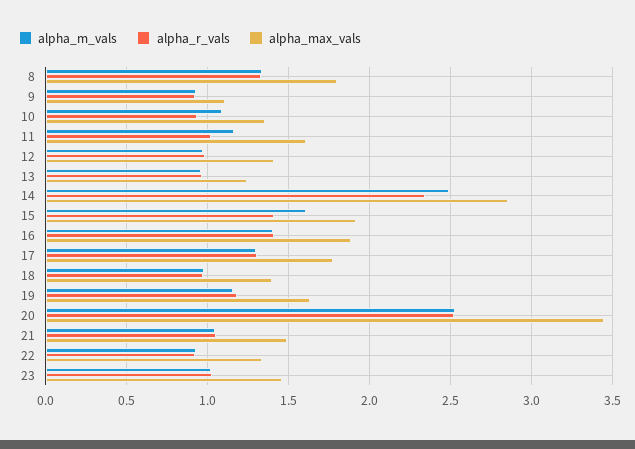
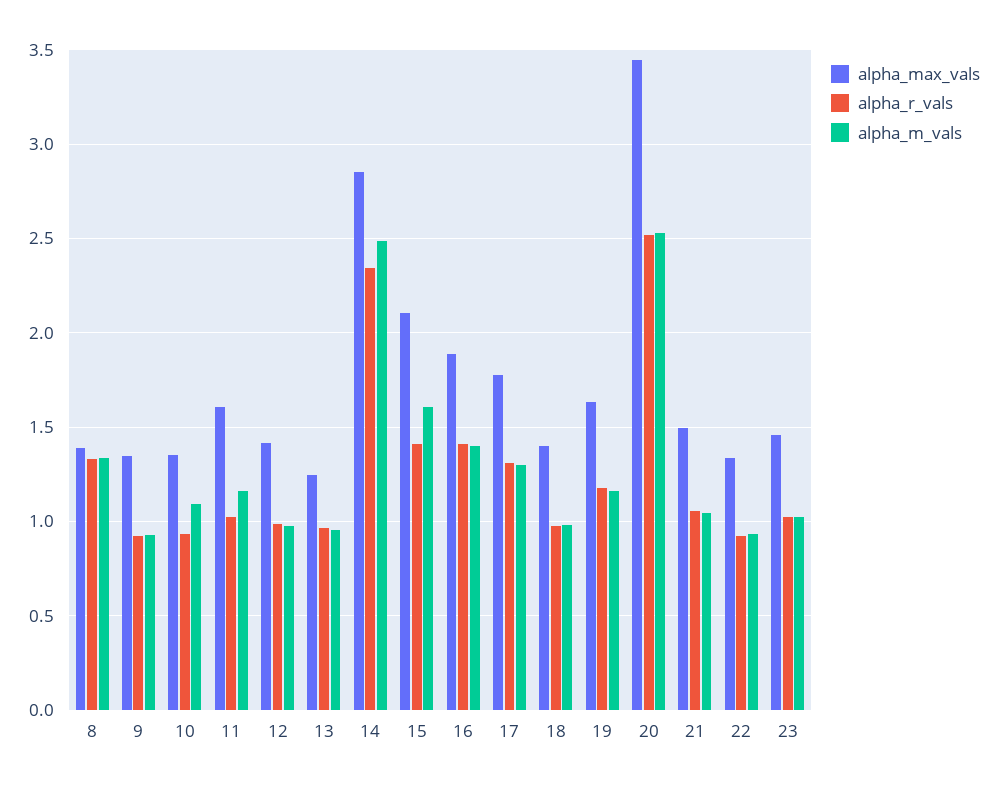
  {
    "alpha_m_vals": {
      "8": 1.35,
      "9": 0.95,
      "10": 1.1,
      "11": 1.15,
      "12": 0.95,
      "13": 0.95,
      "14": 2.5,
      "15": 1.6,
      "16": 1.4,
      "17": 1.3,
      "18": 1,
      "19": 1.15,
      "20": 2.55,
      "21": 1.05,
      "22": 0.95,
      "23": 1
    },
    "alpha_r_vals": {
      "8": 1.35,
      "9": 0.95,
      "10": 0.95,
      "11": 1,
      "12": 1,
      "13": 0.95,
      "14": 2.35,
      "15": 1.4,
      "16": 1.4,
      "17": 1.3,
      "18": 0.95,
      "19": 1.2,
      "20": 2.5,
      "21": 1.05,
      "22": 0.9,
      "23": 1.05
    },
    "alpha_max_vals": {
-     "8": 1.8,
+     "8": 1.4,
-     "9": 1.1,
+     "9": 1.35,
      "10": 1.35,
      "11": 1.6,
      "12": 1.4,
      "13": 1.25,
      "14": 2.85,
-     "15": 1.9,
+     "15": 2.1,
      "16": 1.9,
      "17": 1.8,
      "18": 1.4,
      "19": 1.65,
      "20": 3.45,
      "21": 1.5,
      "22": 1.35,
      "23": 1.45
    }
  }

